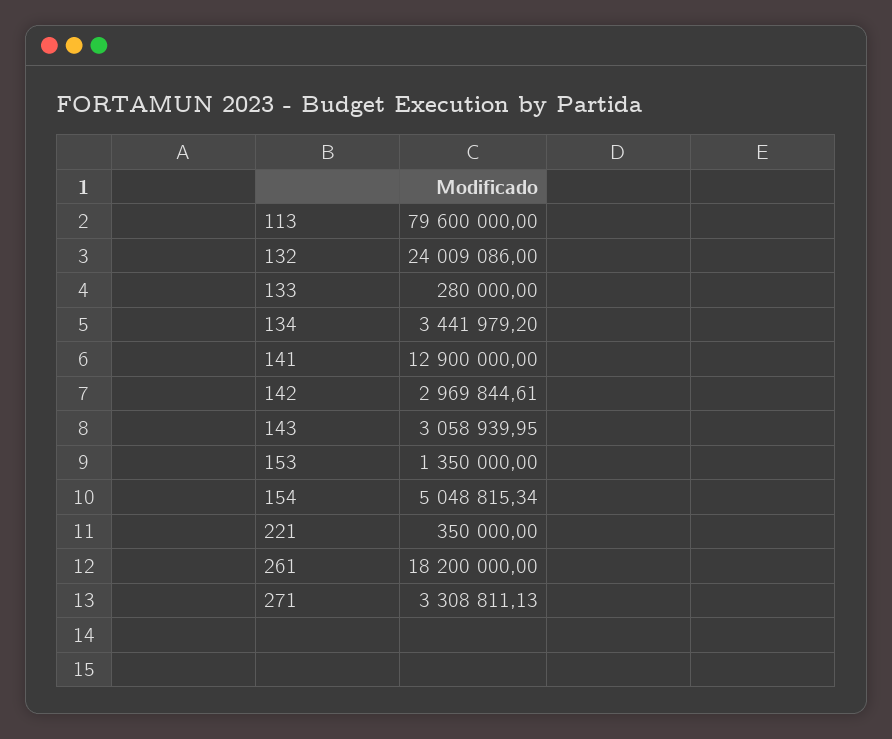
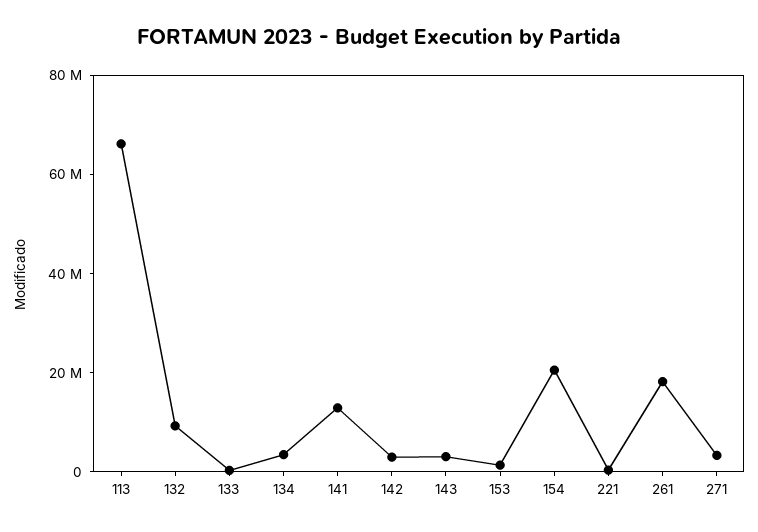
  {
-   "113": 79600000,
+   "113": 65000000,
-   "132": 24009086,
+   "132": 10000000,
    "133": 280000,
    "134": 3441979.2,
    "141": 12900000,
    "142": 2969844.61,
    "143": 3058939.95,
    "153": 1350000,
-   "154": 5048815.34,
+   "154": 20000000,
    "221": 350000,
    "261": 18200000,
    "271": 3308811.13
  }

